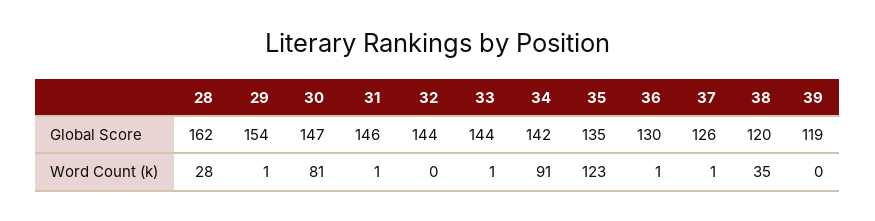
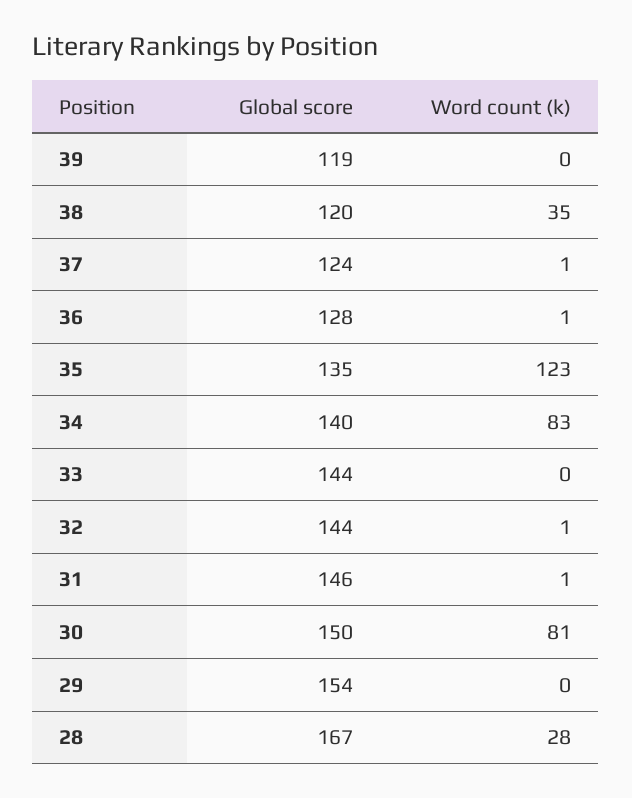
  {
    "28": {
-     "Global Score": 162,
+     "Global Score": 167,
      "Word Count (k)": 28
    },
    "29": {
      "Global Score": 154,
-     "Word Count (k)": 1
+     "Word Count (k)": 0
    },
    "30": {
-     "Global Score": 147,
+     "Global Score": 150,
      "Word Count (k)": 81
    },
    "31": {
      "Global Score": 146,
      "Word Count (k)": 1
    },
    "32": {
      "Global Score": 144,
-     "Word Count (k)": 0
+     "Word Count (k)": 1
    },
    "33": {
      "Global Score": 144,
-     "Word Count (k)": 1
+     "Word Count (k)": 0
    },
    "34": {
-     "Global Score": 142,
+     "Global Score": 140,
-     "Word Count (k)": 91
+     "Word Count (k)": 83
    },
    "35": {
      "Global Score": 135,
      "Word Count (k)": 123
    },
    "36": {
-     "Global Score": 130,
+     "Global Score": 128,
      "Word Count (k)": 1
    },
    "37": {
-     "Global Score": 126,
+     "Global Score": 124,
      "Word Count (k)": 1
    },
    "38": {
      "Global Score": 120,
      "Word Count (k)": 35
    },
    "39": {
      "Global Score": 119,
      "Word Count (k)": 0
    }
  }

